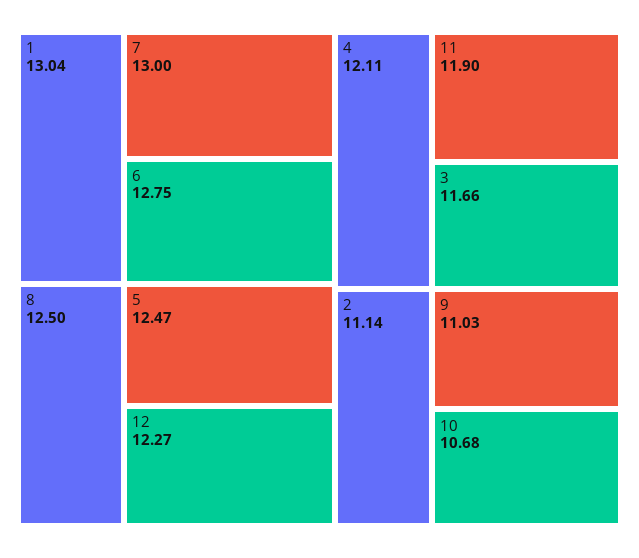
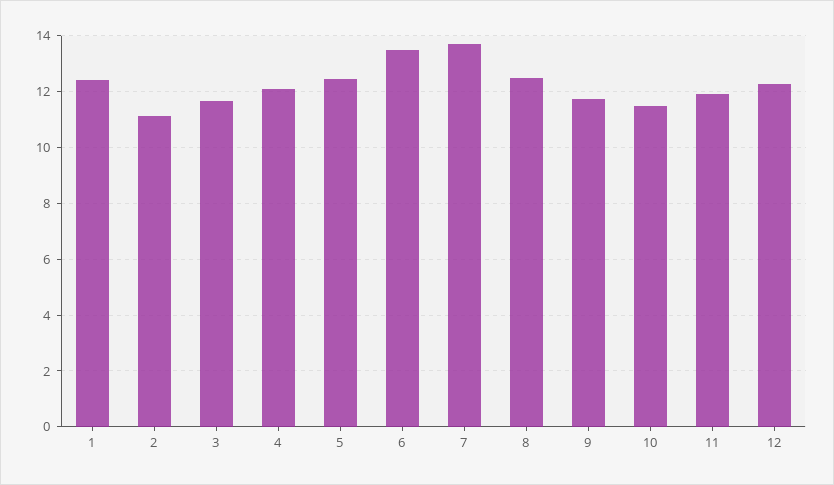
  {
-   "1": 13.04,
+   "1": 12.5,
-   "7": 13,
+   "7": 13.75,
-   "6": 12.75,
+   "6": 13.5,
    "8": 12.5,
    "5": 12.47,
    "12": 12.27,
    "4": 12.11,
    "11": 11.9,
    "3": 11.66,
    "2": 11.14,
-   "9": 11.03,
+   "9": 11.75,
-   "10": 10.68
+   "10": 11.5
  }

